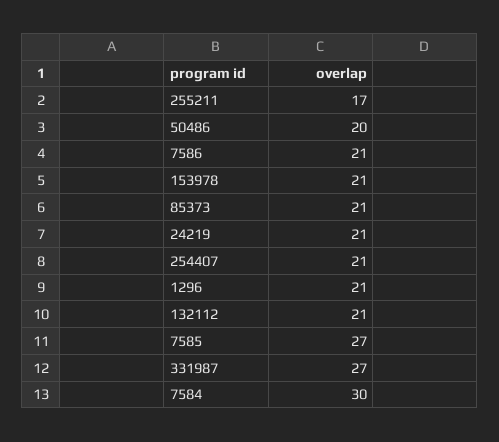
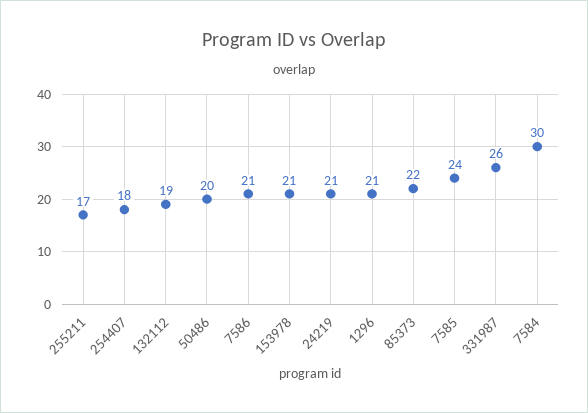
  {
    "255211": 17,
    "50486": 20,
    "7586": 21,
    "153978": 21,
-   "85373": 21,
+   "85373": 22,
    "24219": 21,
-   "254407": 21,
+   "254407": 18,
    "1296": 21,
-   "132112": 21,
+   "132112": 19,
-   "7585": 27,
+   "7585": 24,
-   "331987": 27,
+   "331987": 26,
    "7584": 30
  }

